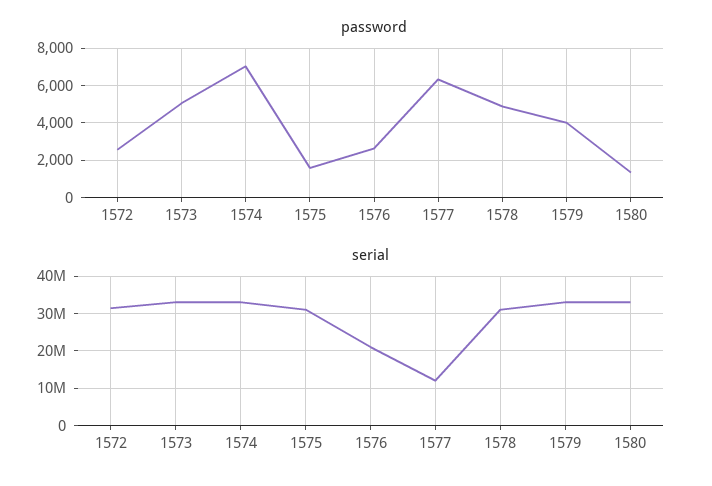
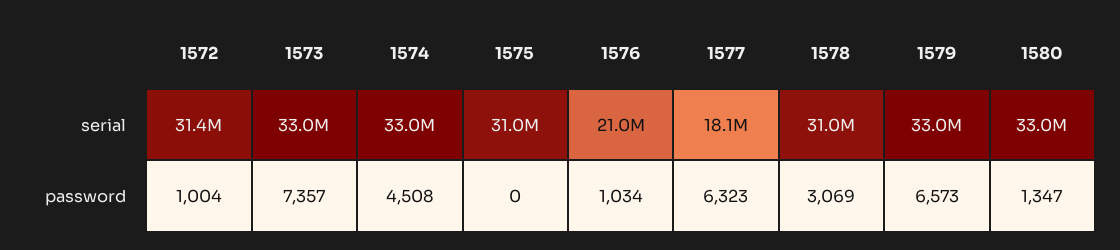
  {
    "password": {
-     "1572": 2500,
+     "1572": 1004,
-     "1573": 5000,
+     "1573": 7357,
-     "1574": 7000,
+     "1574": 4508,
-     "1575": 1500,
+     "1575": 0,
-     "1576": 2500,
+     "1576": 1034,
      "1577": 6323,
-     "1578": 5000,
+     "1578": 3069,
-     "1579": 4000,
+     "1579": 6573,
      "1580": 1347
    },
    "serial": {
      "1572": 31400000,
      "1573": 33000000,
      "1574": 33000000,
      "1575": 31000000,
      "1576": 21000000,
-     "1577": 12000000,
+     "1577": 18100000,
      "1578": 31000000,
      "1579": 33000000,
      "1580": 33000000
    }
  }

